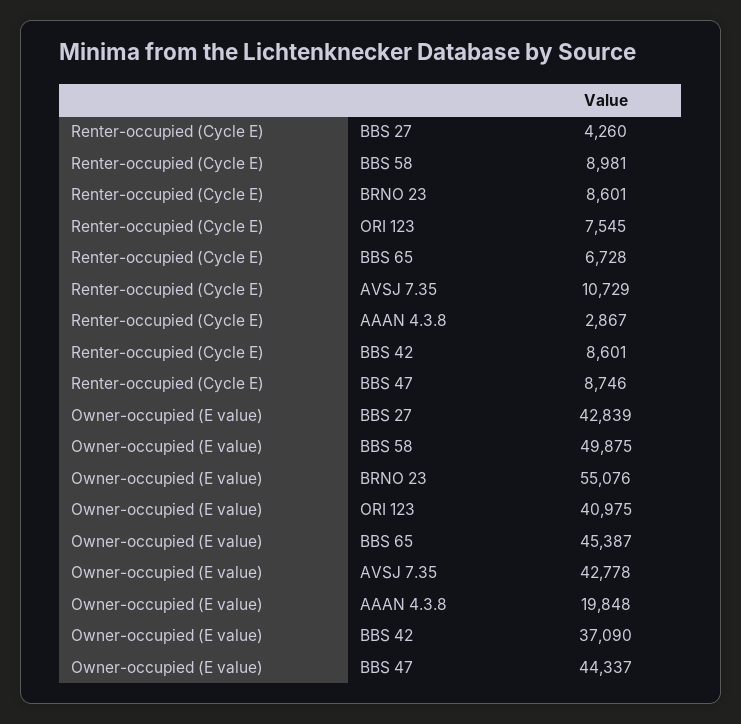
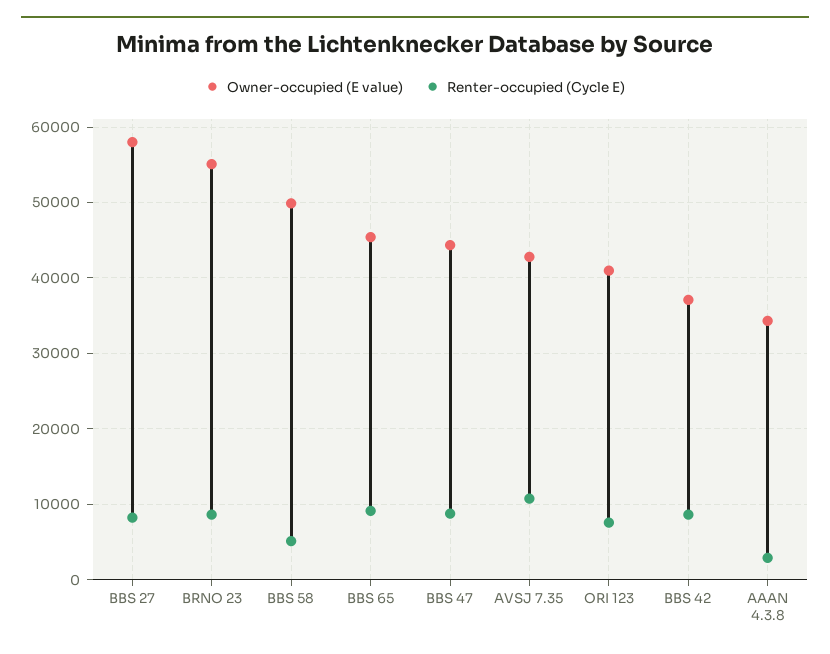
  {
    "Renter-occupied (Cycle E)": {
-     "BBS 27": 4260,
+     "BBS 27": 8000,
-     "BBS 58": 8981,
+     "BBS 58": 5000,
      "BRNO 23": 8601,
      "ORI 123": 7545,
-     "BBS 65": 6728,
+     "BBS 65": 9000,
      "AVSJ 7.35": 10729,
      "AAAN 4.3.8": 2867,
      "BBS 42": 8601,
      "BBS 47": 8746
    },
    "Owner-occupied (E value)": {
-     "BBS 27": 42839,
+     "BBS 27": 58000,
      "BBS 58": 49875,
      "BRNO 23": 55076,
      "ORI 123": 40975,
      "BBS 65": 45387,
      "AVSJ 7.35": 42778,
-     "AAAN 4.3.8": 19848,
+     "AAAN 4.3.8": 34000,
      "BBS 42": 37090,
      "BBS 47": 44337
    }
  }

